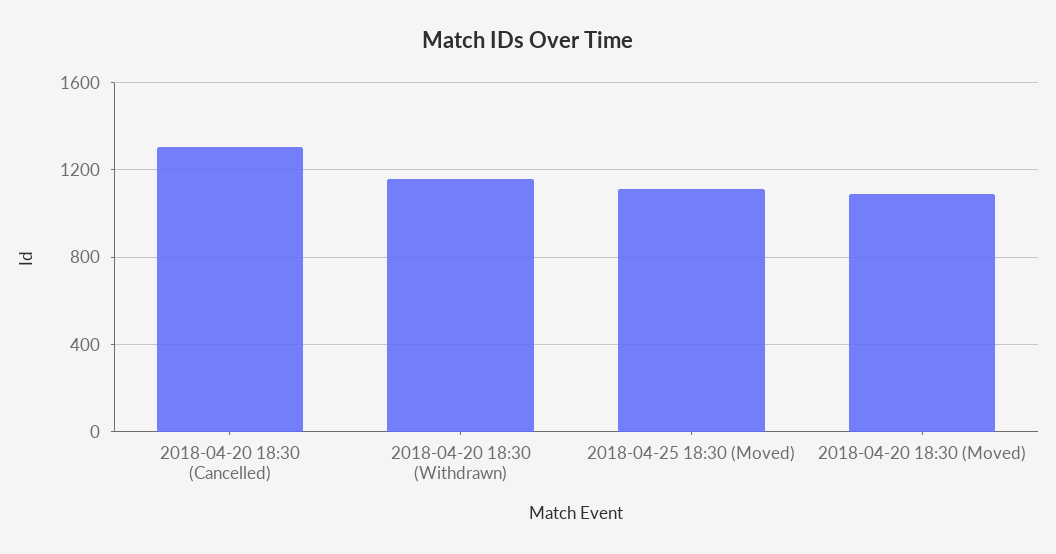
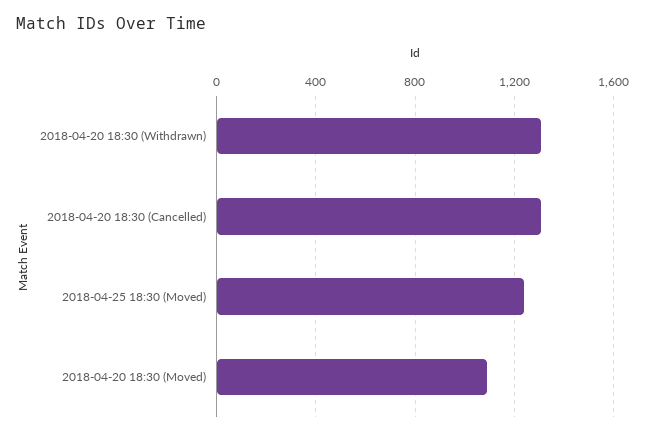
  {
    "2018-04-20 18:30 (Cancelled)": 1300,
-   "2018-04-20 18:30 (Withdrawn)": 1150,
+   "2018-04-20 18:30 (Withdrawn)": 1300,
-   "2018-04-25 18:30 (Moved)": 1100,
+   "2018-04-25 18:30 (Moved)": 1250,
    "2018-04-20 18:30 (Moved)": 1100
  }

